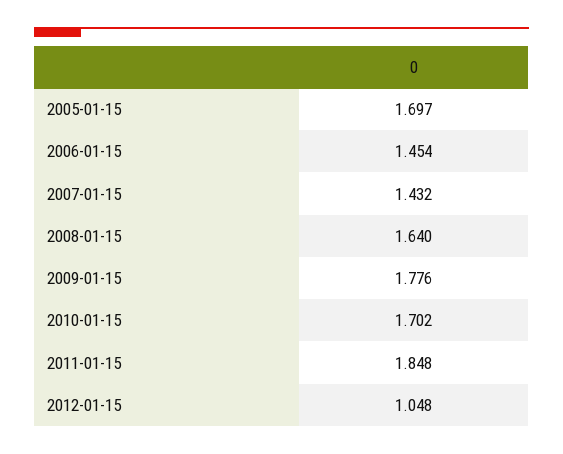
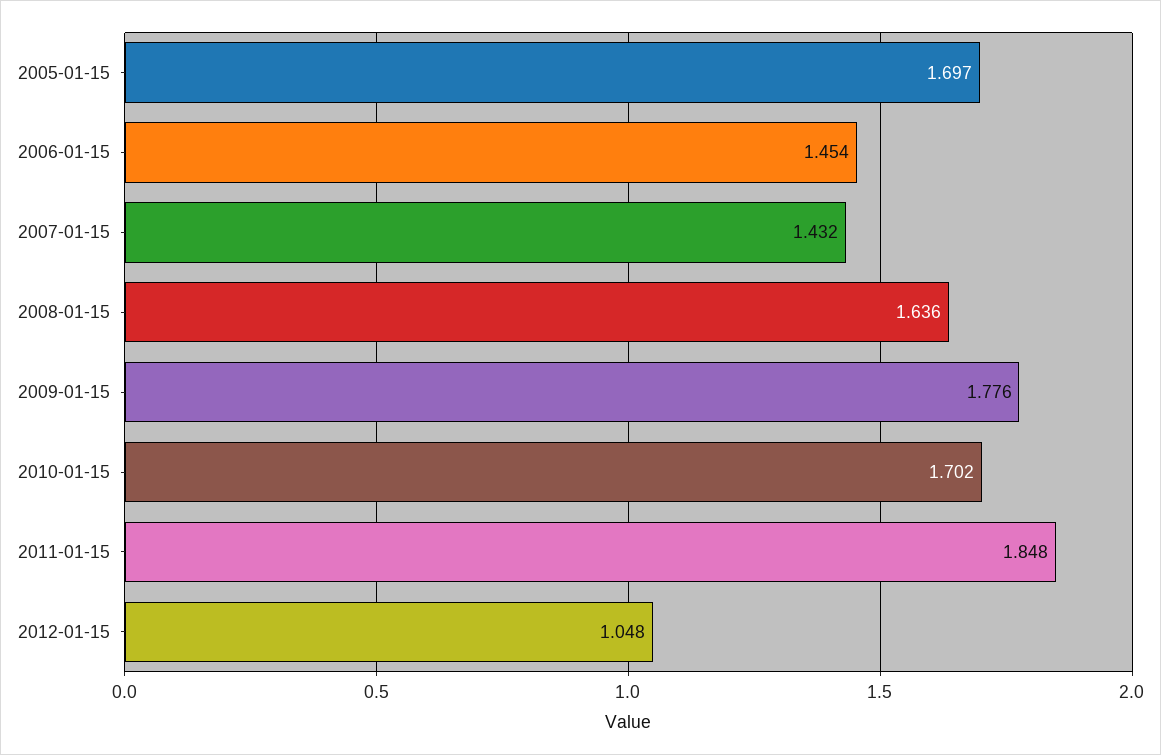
  {
    "2005-01-15": 1.697,
    "2006-01-15": 1.454,
    "2007-01-15": 1.432,
-   "2008-01-15": 1.64,
+   "2008-01-15": 1.636,
    "2009-01-15": 1.776,
    "2010-01-15": 1.702,
    "2011-01-15": 1.848,
    "2012-01-15": 1.048
  }

